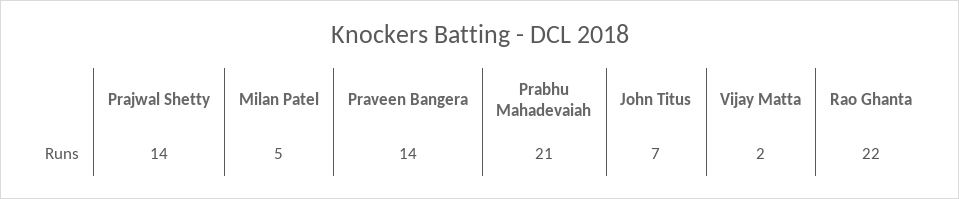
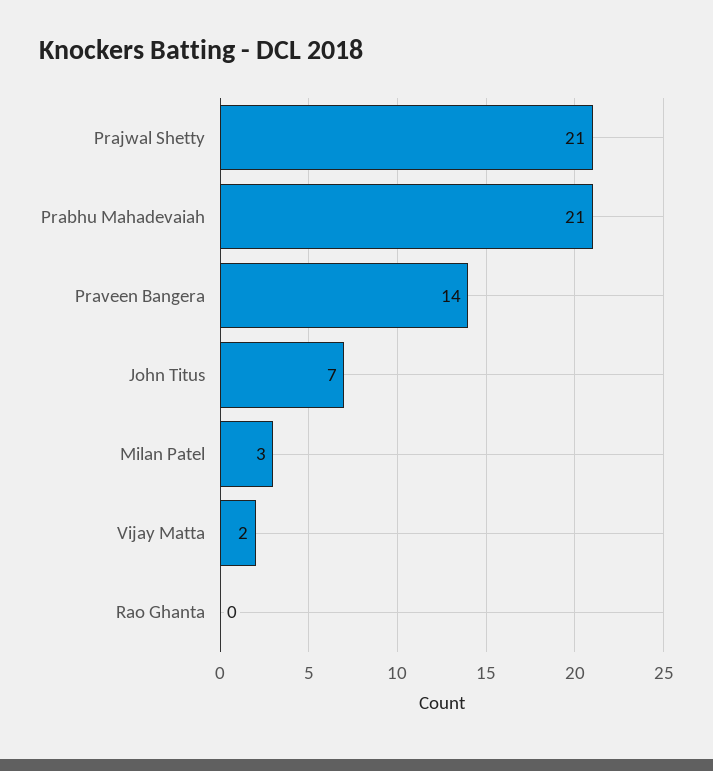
  {
-   "Prajwal Shetty": 14,
+   "Prajwal Shetty": 21,
-   "Milan Patel": 5,
+   "Milan Patel": 3,
    "Praveen Bangera": 14,
    "Prabhu Mahadevaiah": 21,
    "John Titus": 7,
    "Vijay Matta": 2,
-   "Rao Ghanta": 22
+   "Rao Ghanta": 0
  }

